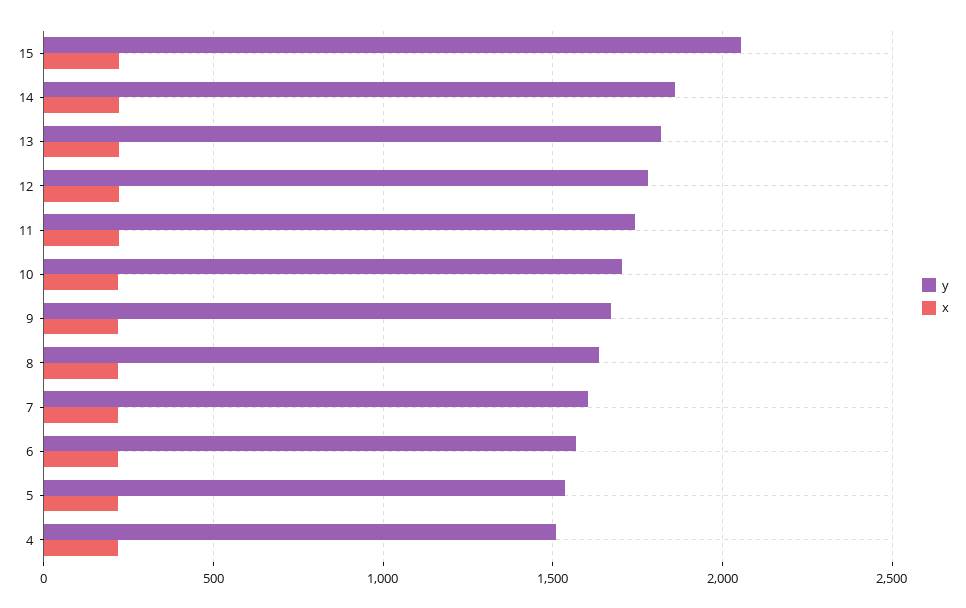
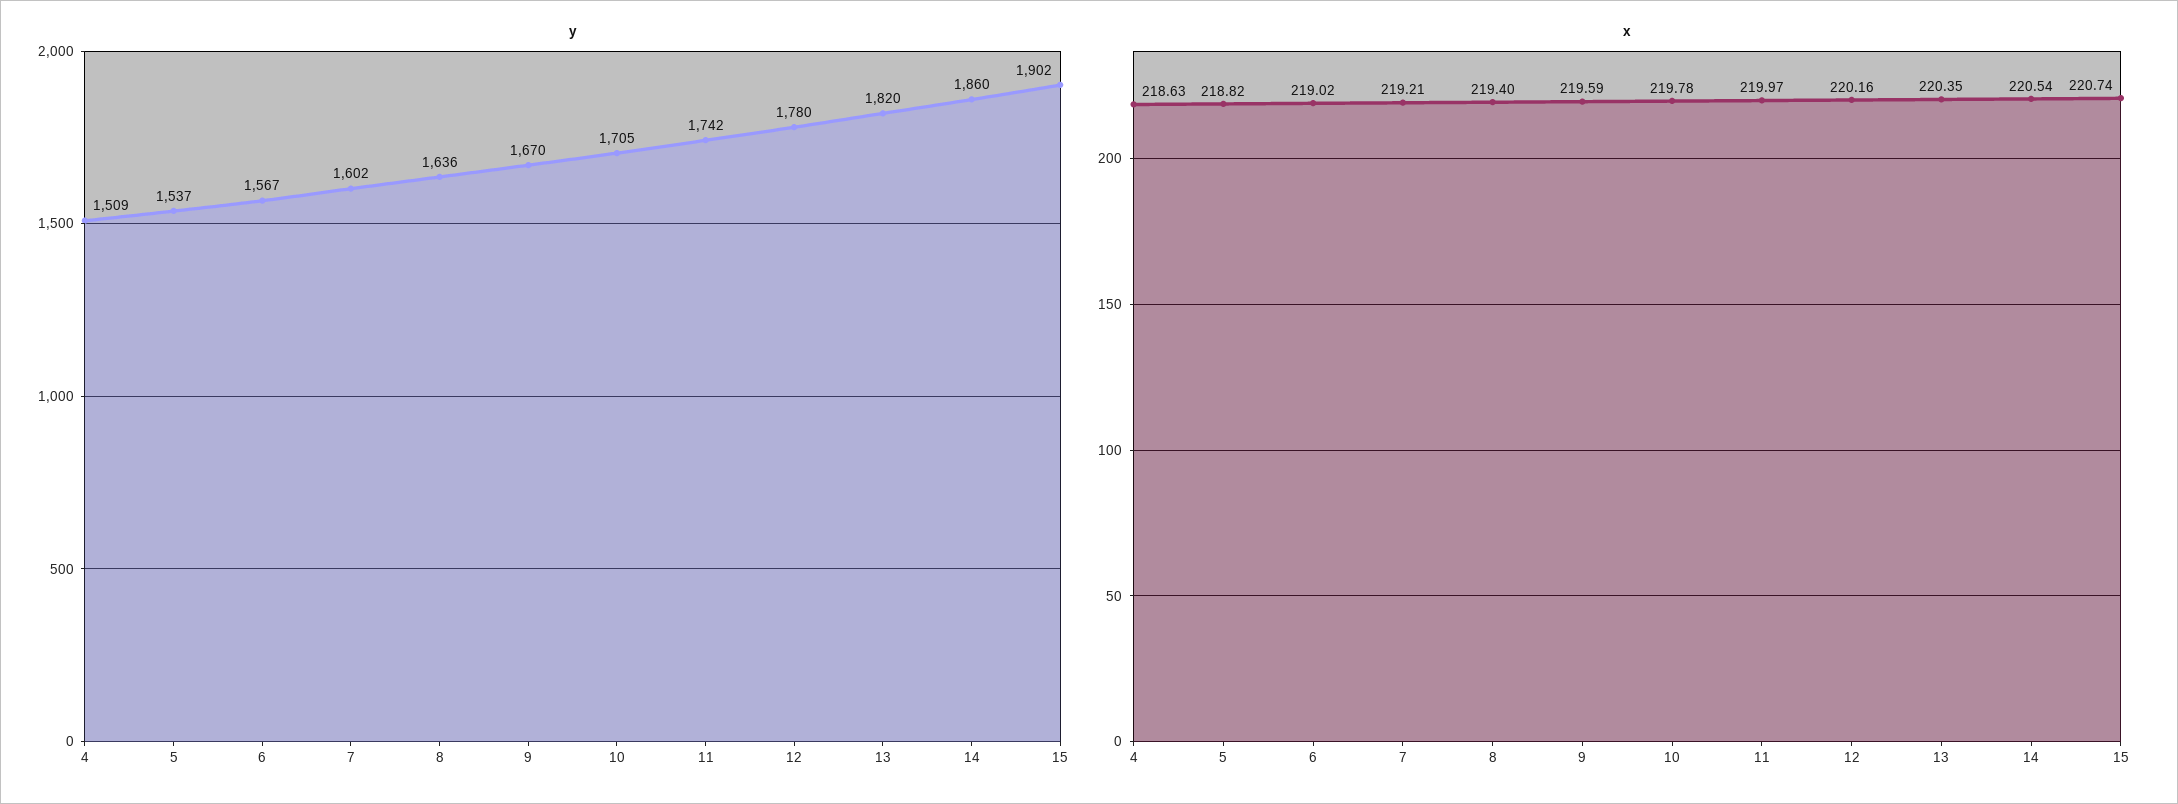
  {
    "y": {
-     "15": 2050,
+     "15": 1902,
      "14": 1860,
      "13": 1820,
      "12": 1780,
      "11": 1742,
      "10": 1705,
      "9": 1670,
      "8": 1636,
      "7": 1602,
      "6": 1567,
      "5": 1537,
      "4": 1509
    },
    "x": {
      "15": 220.74,
      "14": 220.54,
      "13": 220.35,
      "12": 220.16,
      "11": 219.97,
      "10": 219.78,
      "9": 219.59,
      "8": 219.4,
      "7": 219.21,
      "6": 219.02,
      "5": 218.82,
      "4": 218.63
    }
  }

